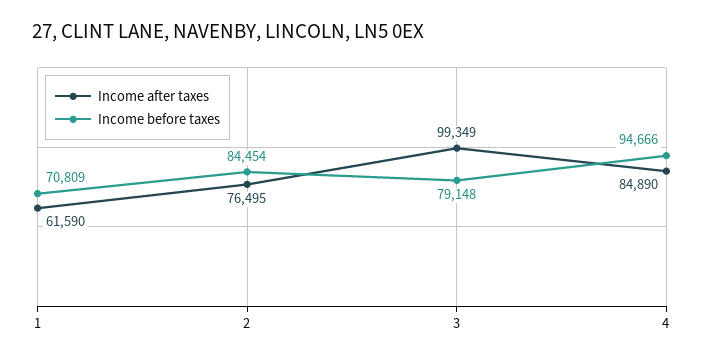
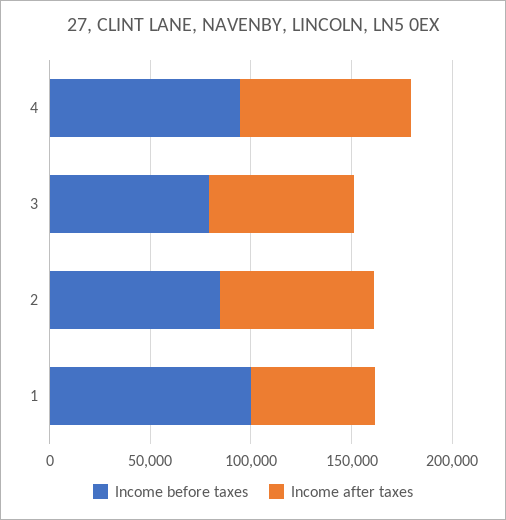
  {
    "Income after taxes": {
      "1": 61590,
      "2": 76495,
-     "3": 99349,
+     "3": 70000,
      "4": 84890
    },
    "Income before taxes": {
-     "1": 70809,
+     "1": 100000,
      "2": 84454,
      "3": 79148,
      "4": 94666
    }
  }

